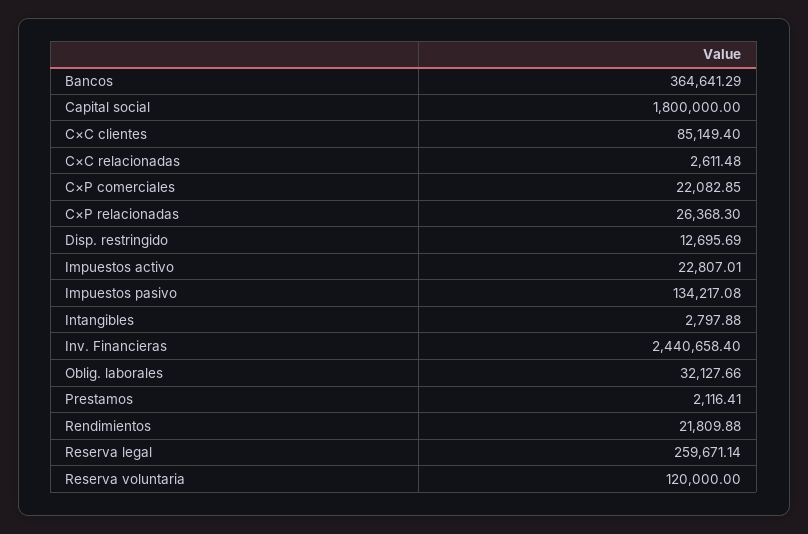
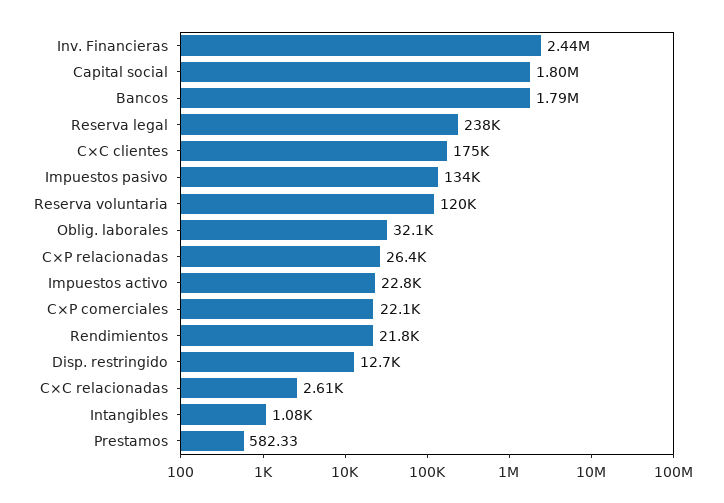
  {
-   "Bancos": 364641.29,
+   "Bancos": 1790000,
    "Capital social": 1800000,
-   "C×C clientes": 85149.4,
+   "C×C clientes": 175000,
    "C×C relacionadas": 2611.48,
    "C×P comerciales": 22082.85,
    "C×P relacionadas": 26368.3,
    "Disp. restringido": 12695.69,
    "Impuestos activo": 22807.01,
    "Impuestos pasivo": 134217.08,
-   "Intangibles": 2797.88,
+   "Intangibles": 1080,
    "Inv. Financieras": 2440658.4,
    "Oblig. laborales": 32127.66,
-   "Prestamos": 2116.41,
+   "Prestamos": 582.33,
    "Rendimientos": 21809.88,
-   "Reserva legal": 259671.14,
+   "Reserva legal": 238000,
    "Reserva voluntaria": 120000
  }

